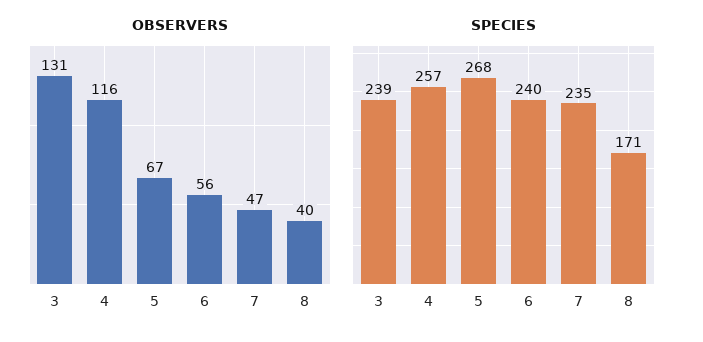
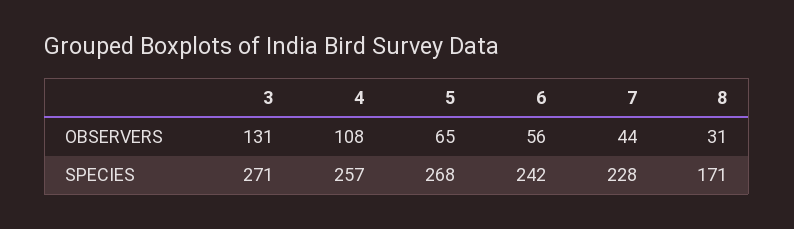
  {
    "OBSERVERS": {
      "3": 131,
-     "4": 116,
+     "4": 108,
-     "5": 67,
+     "5": 65,
      "6": 56,
-     "7": 47,
+     "7": 44,
-     "8": 40
+     "8": 31
    },
    "SPECIES": {
-     "3": 239,
+     "3": 271,
      "4": 257,
      "5": 268,
-     "6": 240,
+     "6": 242,
-     "7": 235,
+     "7": 228,
      "8": 171
    }
  }

